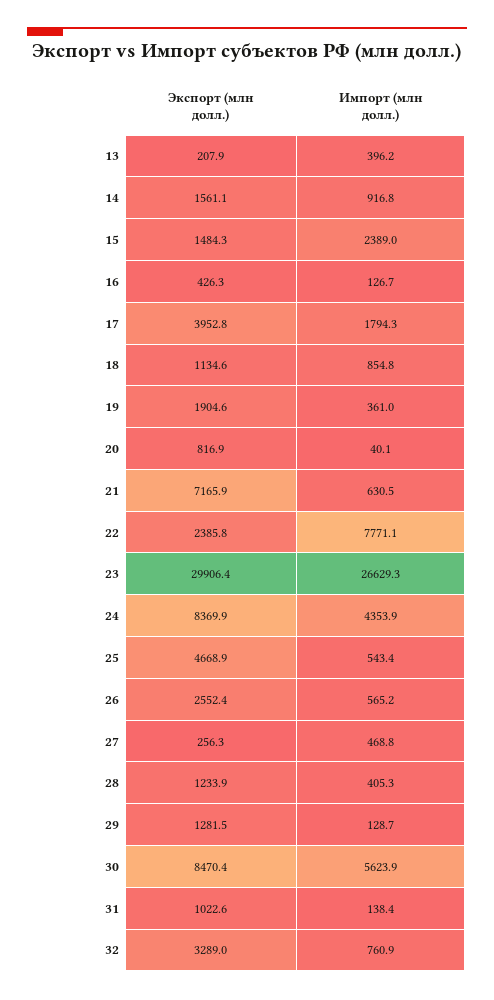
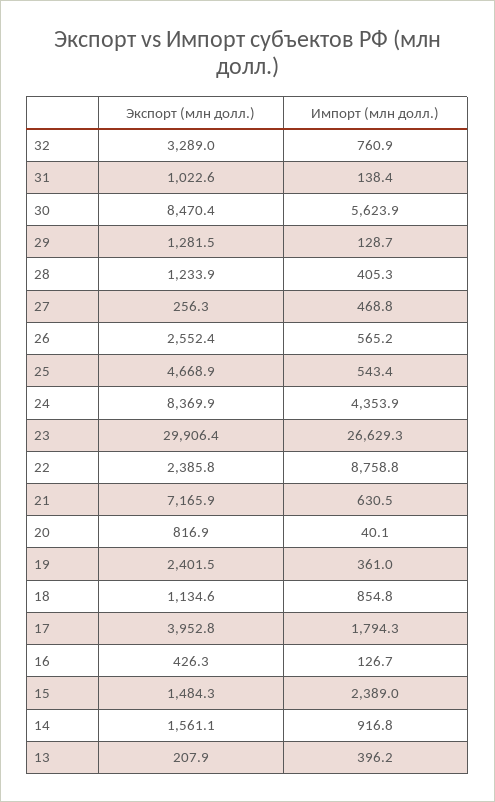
  {
    "Экспорт (млн долл.)": {
      "13": 207.9,
      "14": 1561.1,
      "15": 1484.3,
      "16": 426.3,
      "17": 3952.8,
      "18": 1134.6,
-     "19": 1904.6,
+     "19": 2401.5,
      "20": 816.9,
      "21": 7165.9,
      "22": 2385.8,
      "23": 29906.4,
      "24": 8369.9,
      "25": 4668.9,
      "26": 2552.4,
      "27": 256.3,
      "28": 1233.9,
      "29": 1281.5,
      "30": 8470.4,
      "31": 1022.6,
      "32": 3289
    },
    "Импорт (млн долл.)": {
      "13": 396.2,
      "14": 916.8,
      "15": 2389,
      "16": 126.7,
      "17": 1794.3,
      "18": 854.8,
      "19": 361,
      "20": 40.1,
      "21": 630.5,
-     "22": 7771.1,
+     "22": 8758.8,
      "23": 26629.3,
      "24": 4353.9,
      "25": 543.4,
      "26": 565.2,
      "27": 468.8,
      "28": 405.3,
      "29": 128.7,
      "30": 5623.9,
      "31": 138.4,
      "32": 760.9
    }
  }

